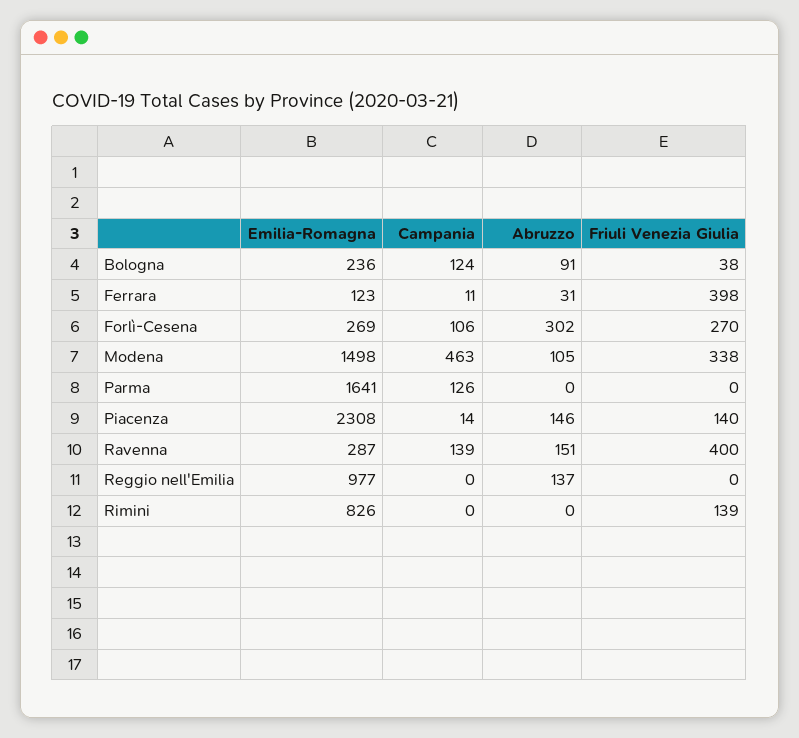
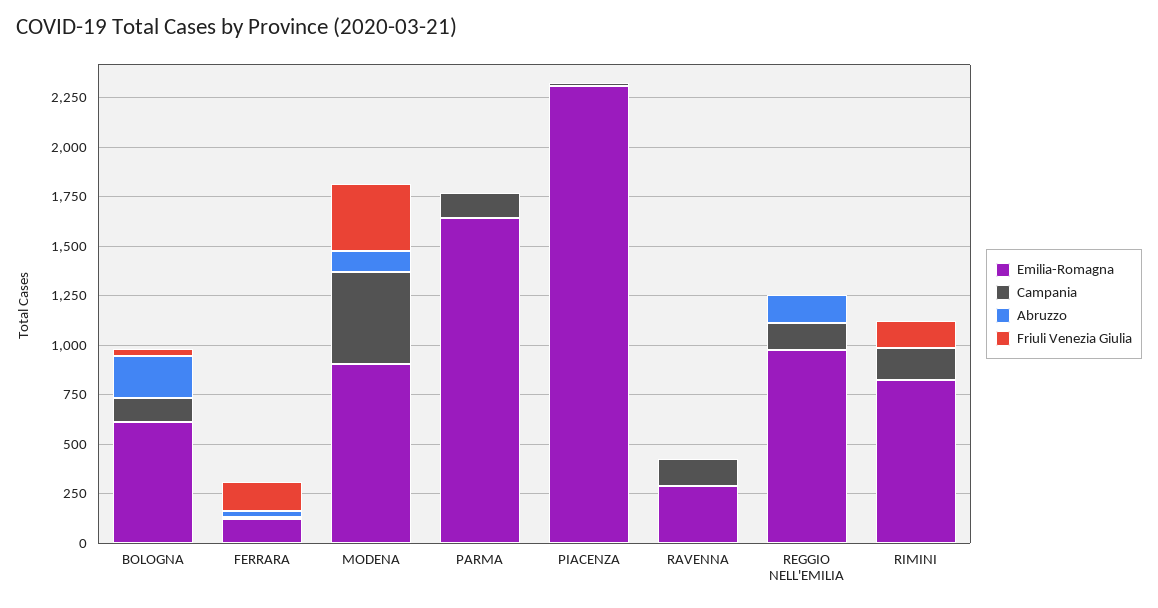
  {
    "Emilia-Romagna": {
-     "Bologna": 236,
+     "Bologna": 600,
      "Ferrara": 123,
-     "Forlì-Cesena": 269,
-     "Modena": 1498,
+     "Modena": 900,
      "Parma": 1641,
      "Piacenza": 2308,
      "Ravenna": 287,
      "Reggio nell'Emilia": 977,
      "Rimini": 826
    },
    "Campania": {
      "Bologna": 124,
      "Ferrara": 11,
-     "Forlì-Cesena": 106,
      "Modena": 463,
      "Parma": 126,
      "Piacenza": 14,
      "Ravenna": 139,
-     "Reggio nell'Emilia": 0,
+     "Reggio nell'Emilia": 150,
-     "Rimini": 0
+     "Rimini": 150
    },
    "Abruzzo": {
-     "Bologna": 91,
+     "Bologna": 200,
      "Ferrara": 31,
-     "Forlì-Cesena": 302,
      "Modena": 105,
      "Parma": 0,
-     "Piacenza": 146,
+     "Piacenza": 0,
-     "Ravenna": 151,
+     "Ravenna": 0,
      "Reggio nell'Emilia": 137,
      "Rimini": 0
    },
    "Friuli Venezia Giulia": {
      "Bologna": 38,
-     "Ferrara": 398,
+     "Ferrara": 150,
-     "Forlì-Cesena": 270,
      "Modena": 338,
      "Parma": 0,
-     "Piacenza": 140,
+     "Piacenza": 0,
-     "Ravenna": 400,
+     "Ravenna": 0,
      "Reggio nell'Emilia": 0,
      "Rimini": 139
    }
  }

